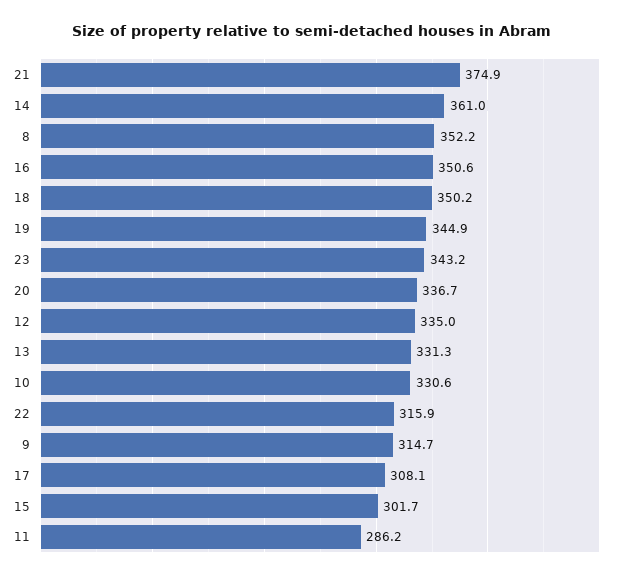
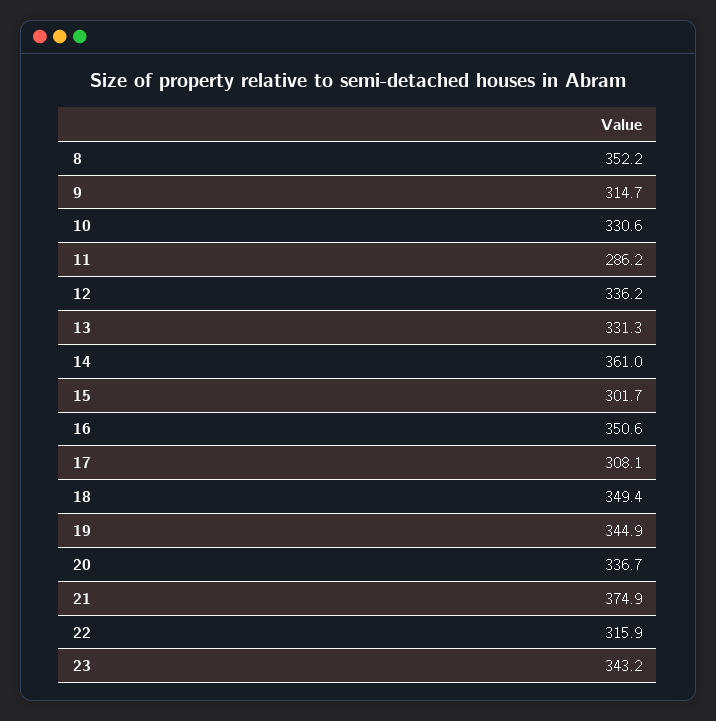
  {
    "21": 374.9,
    "14": 361,
    "8": 352.2,
    "16": 350.6,
-   "18": 350.2,
+   "18": 349.4,
    "19": 344.9,
    "23": 343.2,
    "20": 336.7,
-   "12": 335,
+   "12": 336.2,
    "13": 331.3,
    "10": 330.6,
    "22": 315.9,
    "9": 314.7,
    "17": 308.1,
    "15": 301.7,
    "11": 286.2
  }

